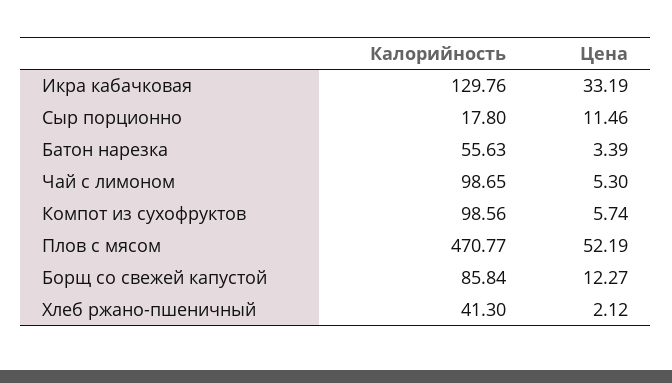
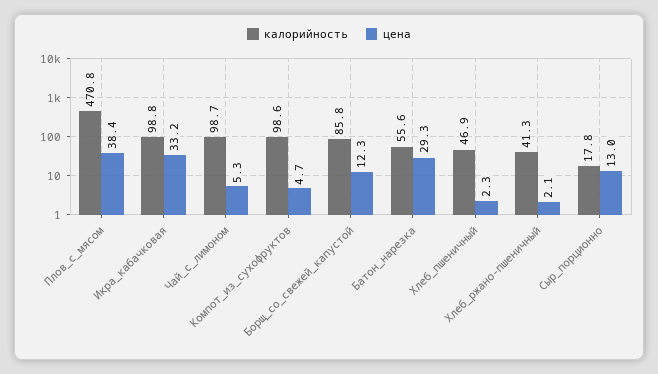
  {
    "Калорийность": {
-     "Икра кабачковая": 129.76,
+     "Икра кабачковая": 98.8,
      "Сыр порционно": 17.8,
      "Батон нарезка": 55.63,
      "Чай с лимоном": 98.65,
      "Компот из сухофруктов": 98.56,
      "Плов с мясом": 470.77,
      "Борщ со свежей капустой": 85.84,
-     "Хлеб ржано-пшеничный": 41.3
+     "Хлеб ржано-пшеничный": 41.3,
+     "Хлеб_пшеничный": 46.9
    },
    "Цена": {
      "Икра кабачковая": 33.19,
-     "Сыр порционно": 11.46,
+     "Сыр порционно": 13,
-     "Батон нарезка": 3.39,
+     "Батон нарезка": 29.3,
      "Чай с лимоном": 5.3,
-     "Компот из сухофруктов": 5.74,
+     "Компот из сухофруктов": 4.7,
-     "Плов с мясом": 52.19,
+     "Плов с мясом": 38.4,
      "Борщ со свежей капустой": 12.27,
-     "Хлеб ржано-пшеничный": 2.12
+     "Хлеб ржано-пшеничный": 2.12,
+     "Хлеб_пшеничный": 2.3
    }
  }

